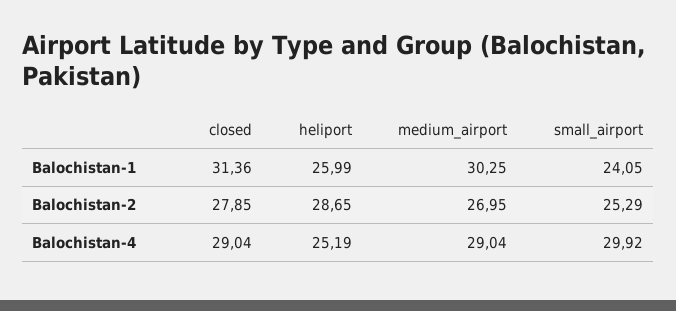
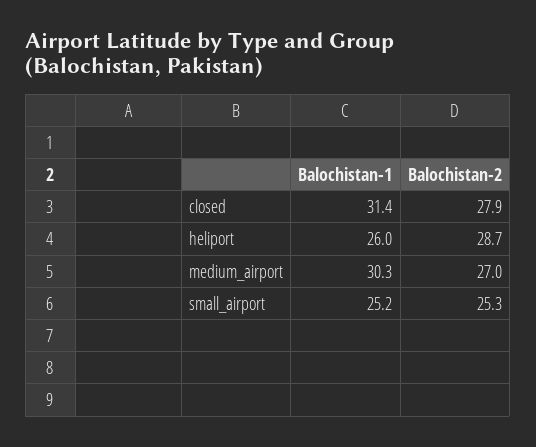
  {
    "closed": {
      "Balochistan-1": 31.36,
-     "Balochistan-2": 27.85,
+     "Balochistan-2": 27.85
-     "Balochistan-4": 29.04
    },
    "heliport": {
      "Balochistan-1": 25.99,
-     "Balochistan-2": 28.65,
+     "Balochistan-2": 28.65
-     "Balochistan-4": 25.19
    },
    "medium_airport": {
      "Balochistan-1": 30.25,
-     "Balochistan-2": 26.95,
+     "Balochistan-2": 26.95
-     "Balochistan-4": 29.04
    },
    "small_airport": {
-     "Balochistan-1": 24.05,
+     "Balochistan-1": 25.2,
-     "Balochistan-2": 25.29,
+     "Balochistan-2": 25.29
-     "Balochistan-4": 29.92
    }
  }

